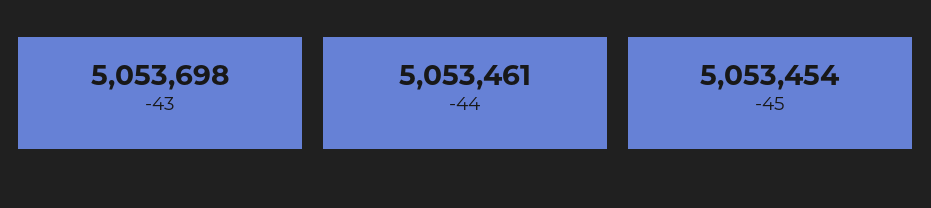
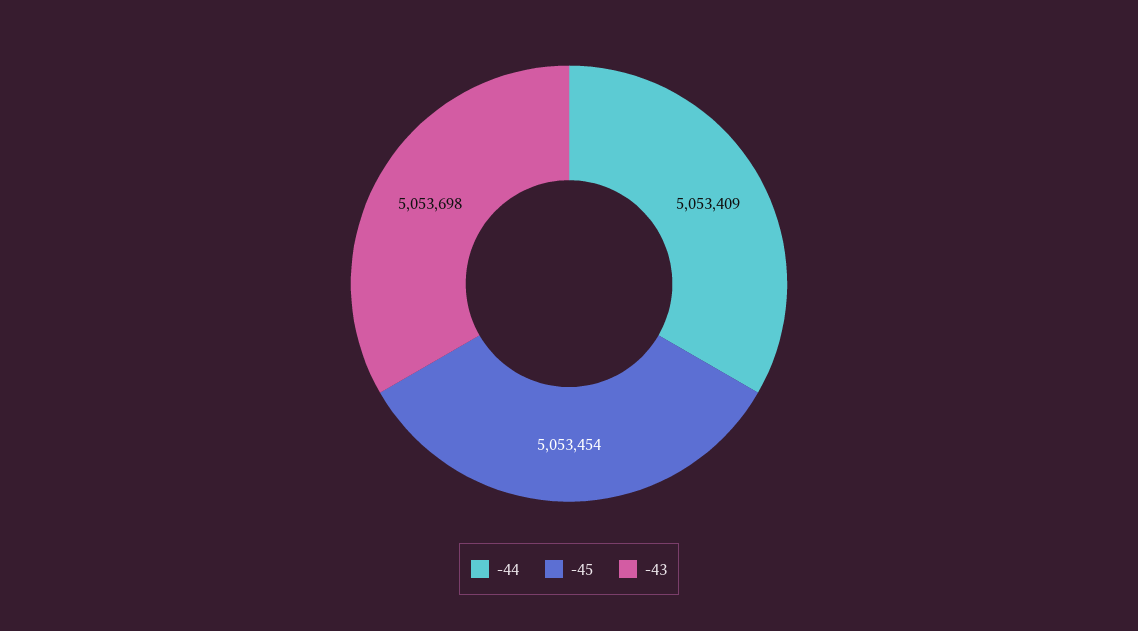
  {
    "-43": 5053698,
-   "-44": 5053461,
+   "-44": 5053409,
    "-45": 5053454
  }

